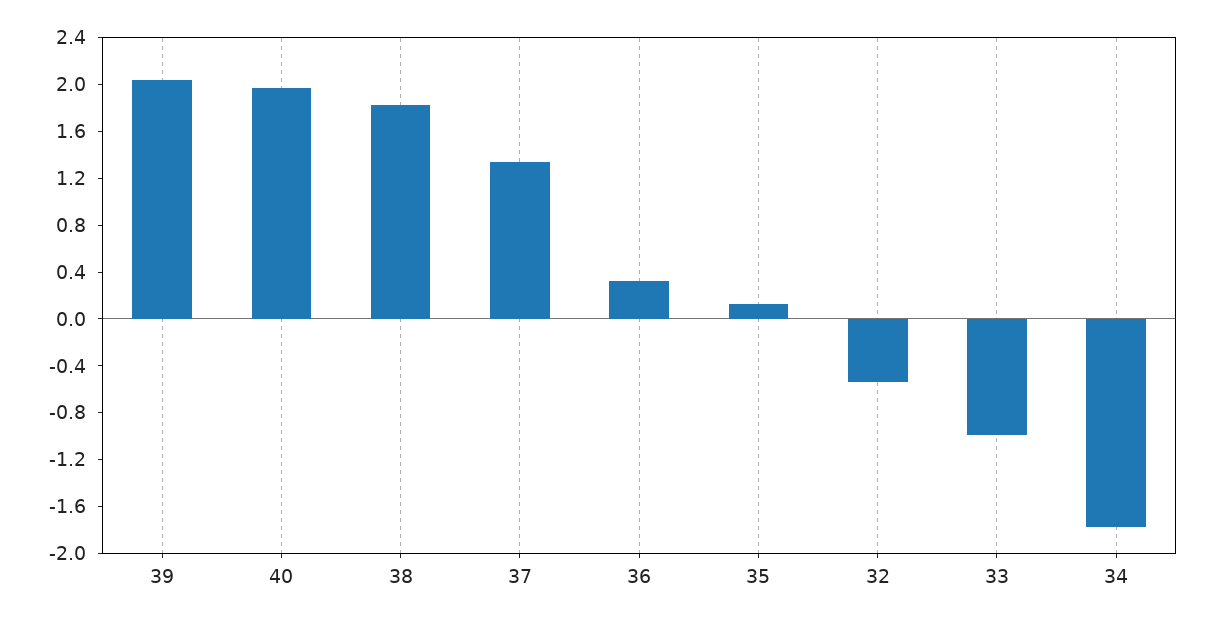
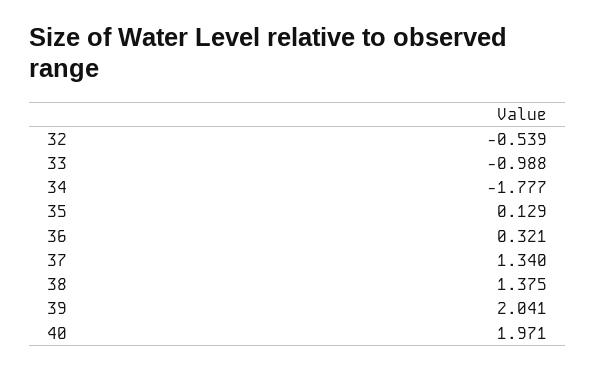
  {
    "39": 2.041,
    "40": 1.971,
-   "38": 1.8,
+   "38": 1.375,
    "37": 1.34,
    "36": 0.321,
    "35": 0.129,
    "32": -0.539,
    "33": -0.988,
    "34": -1.777
  }

